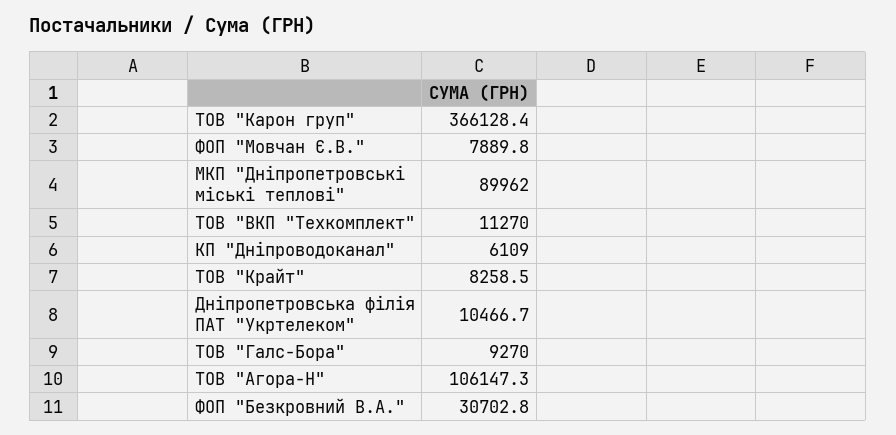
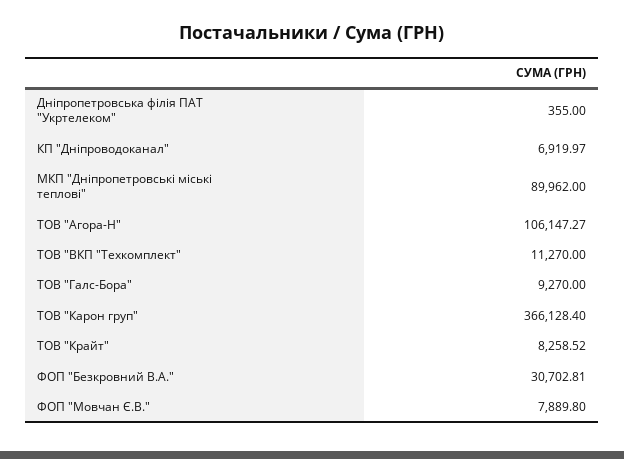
  {
    "ТОВ \"Карон груп\"": 366128.4,
    "ФОП \"Мовчан Є.В.\"": 7889.8,
    "МКП \"Дніпропетровські міські теплові\"": 89962,
    "ТОВ \"ВКП \"Техкомплект\"": 11270,
-   "КП \"Дніпроводоканал\"": 6109,
+   "КП \"Дніпроводоканал\"": 6919.97,
    "ТОВ \"Крайт\"": 8258.52,
-   "Дніпропетровська філія ПАТ \"Укртелеком\"": 10466.7,
+   "Дніпропетровська філія ПАТ \"Укртелеком\"": 355,
    "ТОВ \"Галс-Бора\"": 9270,
    "ТОВ \"Агора-Н\"": 106147.27,
    "ФОП \"Безкровний В.А.\"": 30702.81
  }

